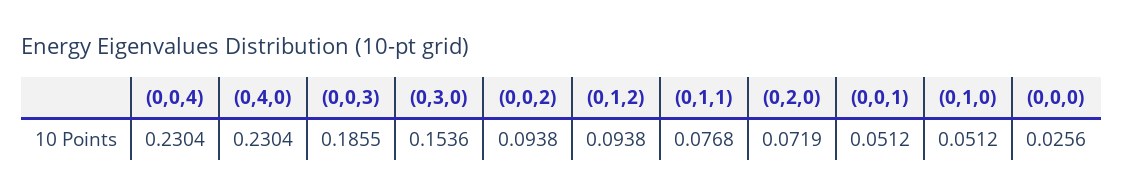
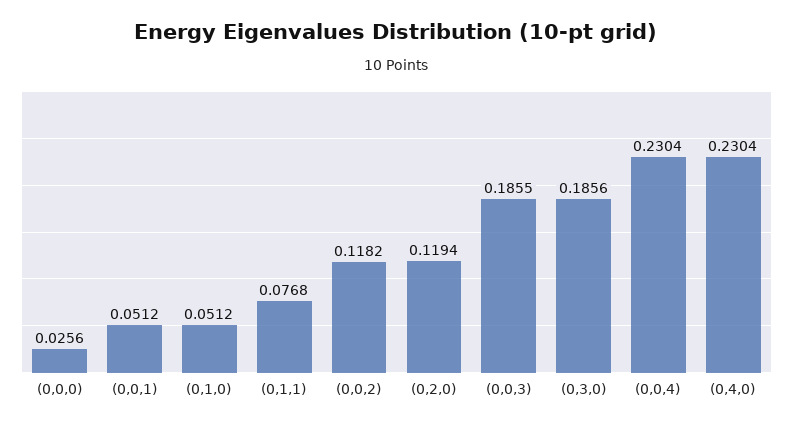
  {
    "(0,0,4)": 0.2304,
    "(0,4,0)": 0.2304,
    "(0,0,3)": 0.1855,
-   "(0,3,0)": 0.1536,
+   "(0,3,0)": 0.1856,
-   "(0,0,2)": 0.0938,
+   "(0,0,2)": 0.1182,
-   "(0,1,2)": 0.0938,
    "(0,1,1)": 0.0768,
-   "(0,2,0)": 0.0719,
+   "(0,2,0)": 0.1194,
    "(0,0,1)": 0.0512,
    "(0,1,0)": 0.0512,
    "(0,0,0)": 0.0256
  }

